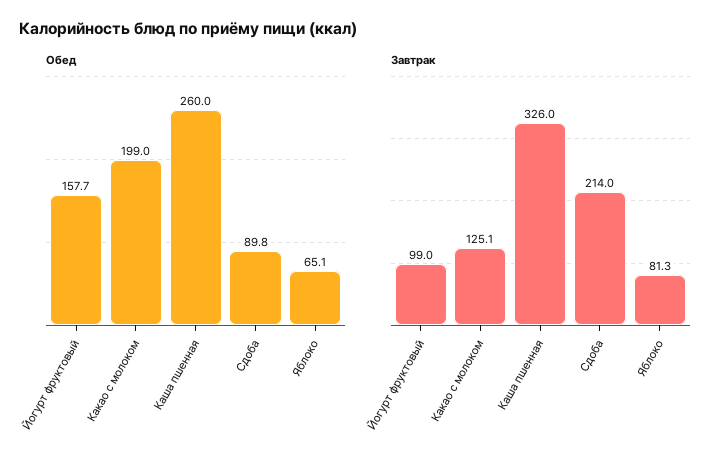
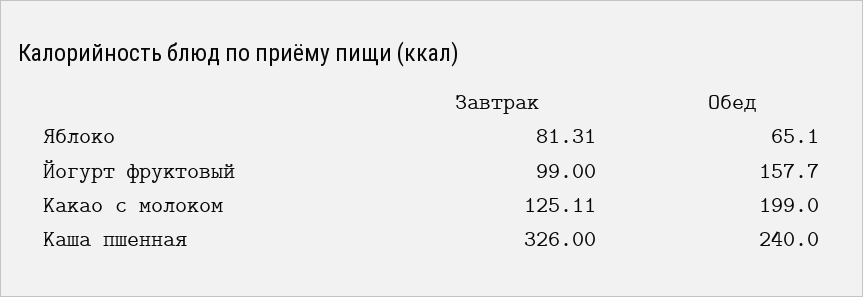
  {
    "Обед": {
      "Йогурт фруктовый": 157.7,
      "Какао с молоком": 199,
-     "Каша пшенная": 260,
+     "Каша пшенная": 240,
-     "Сдоба": 89.8,
      "Яблоко": 65.1
    },
    "Завтрак": {
      "Йогурт фруктовый": 99,
      "Какао с молоком": 125.11,
      "Каша пшенная": 326,
-     "Сдоба": 214,
      "Яблоко": 81.31
    }
  }

